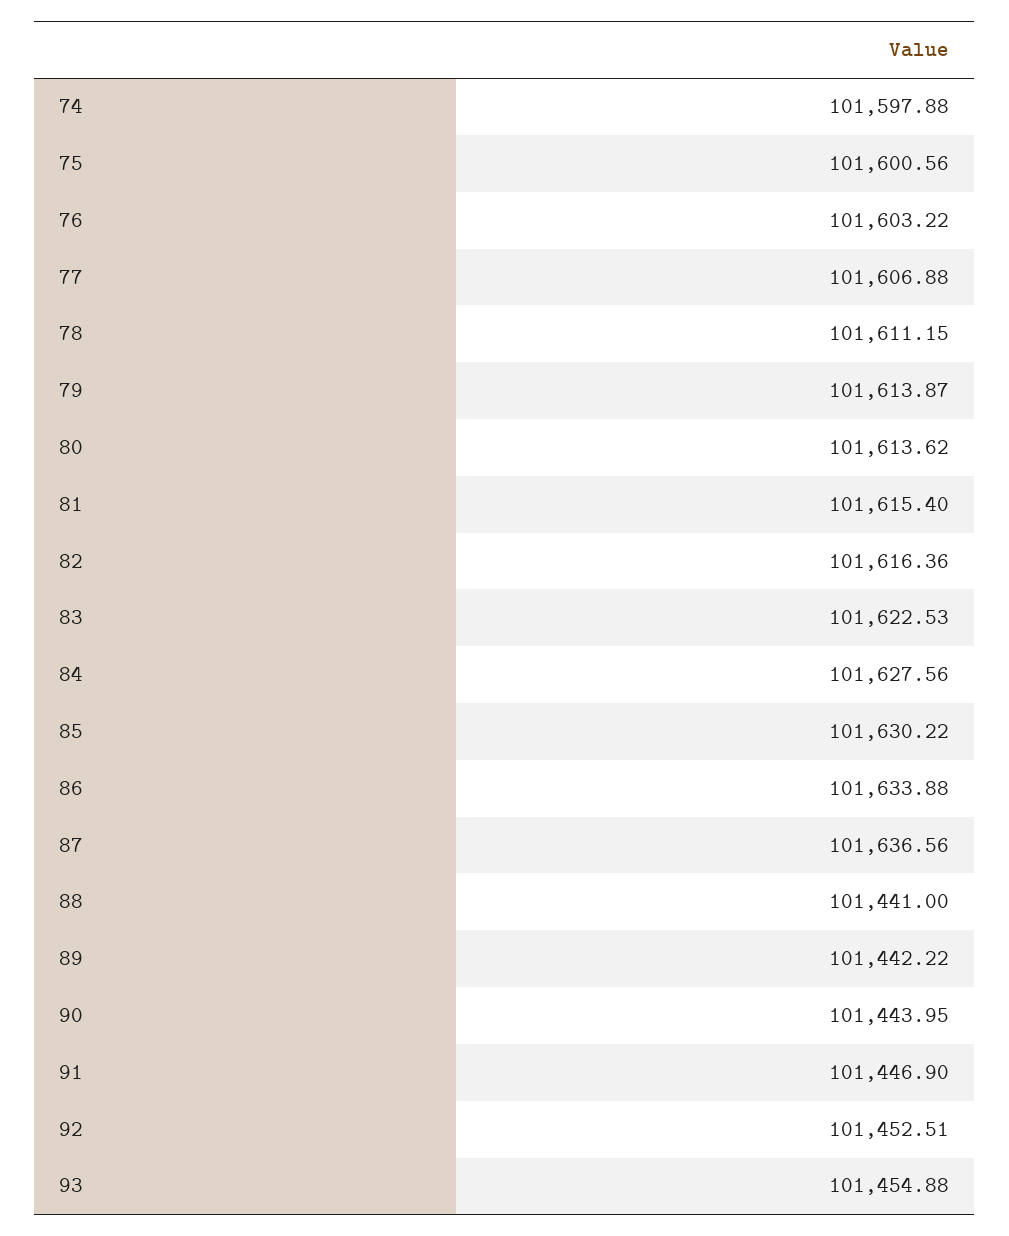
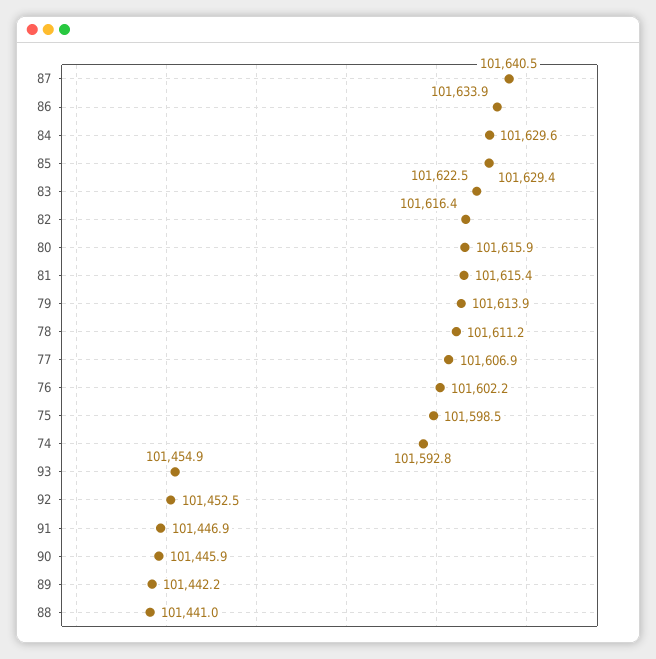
  {
-   "74": 101597.88,
+   "74": 101592.8,
-   "75": 101600.56,
+   "75": 101598.5,
-   "76": 101603.22,
+   "76": 101602.2,
    "77": 101606.88,
    "78": 101611.15,
    "79": 101613.87,
-   "80": 101613.62,
+   "80": 101615.9,
    "81": 101615.4,
    "82": 101616.36,
    "83": 101622.53,
-   "84": 101627.56,
+   "84": 101629.6,
-   "85": 101630.22,
+   "85": 101629.4,
    "86": 101633.88,
-   "87": 101636.56,
+   "87": 101640.5,
    "88": 101441,
    "89": 101442.22,
-   "90": 101443.95,
+   "90": 101445.9,
    "91": 101446.9,
    "92": 101452.51,
    "93": 101454.88
  }

